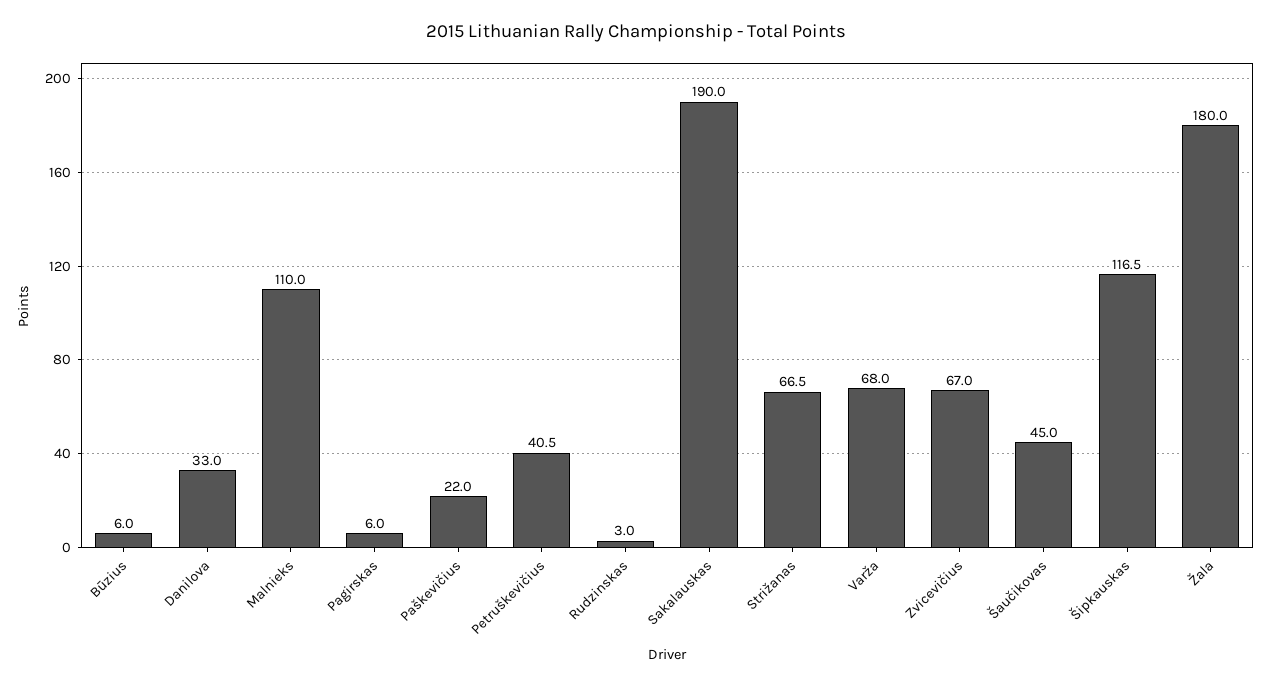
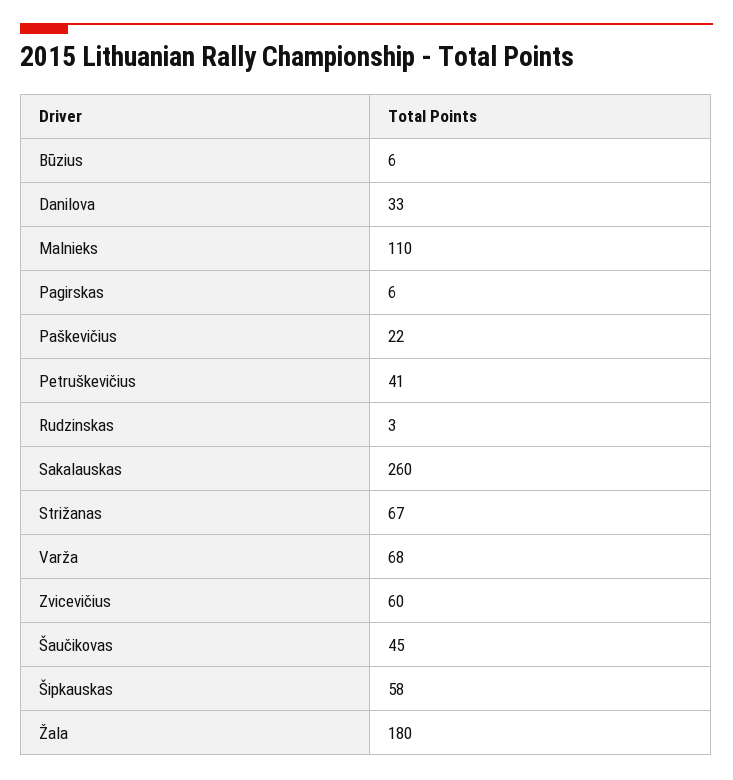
  {
    "Būzius": 6,
    "Danilova": 33,
    "Malnieks": 110,
    "Pagirskas": 6,
    "Paškevičius": 22,
    "Petruškevičius": 40.5,
    "Rudzinskas": 3,
-   "Sakalauskas": 190,
+   "Sakalauskas": 260,
    "Strižanas": 66.5,
    "Varža": 68,
-   "Zvicevičius": 67,
+   "Zvicevičius": 60,
    "Šaučikovas": 45,
-   "Šipkauskas": 116.5,
+   "Šipkauskas": 58,
    "Žala": 180
  }

